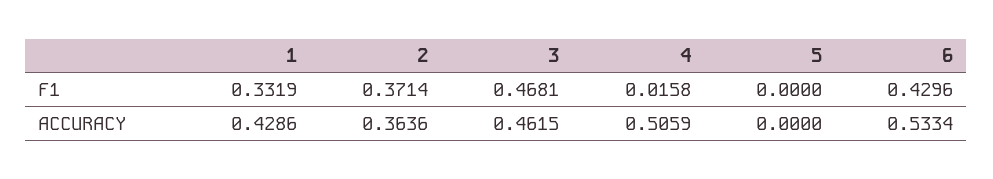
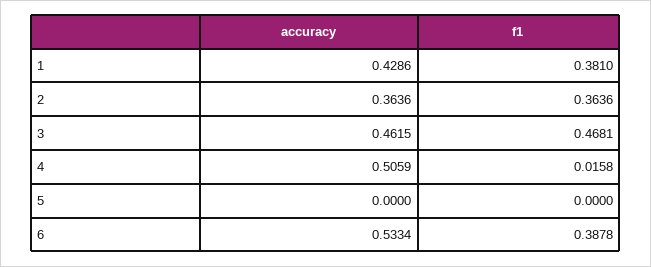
  {
    "1": {
-     "F1": 0.3319,
+     "F1": 0.381,
      "ACCURACY": 0.4286
    },
    "2": {
-     "F1": 0.3714,
+     "F1": 0.3636,
      "ACCURACY": 0.3636
    },
    "3": {
      "F1": 0.4681,
      "ACCURACY": 0.4615
    },
    "4": {
      "F1": 0.0158,
      "ACCURACY": 0.5059
    },
    "5": {
      "F1": 0,
      "ACCURACY": 0
    },
    "6": {
-     "F1": 0.4296,
+     "F1": 0.3878,
      "ACCURACY": 0.5334
    }
  }

